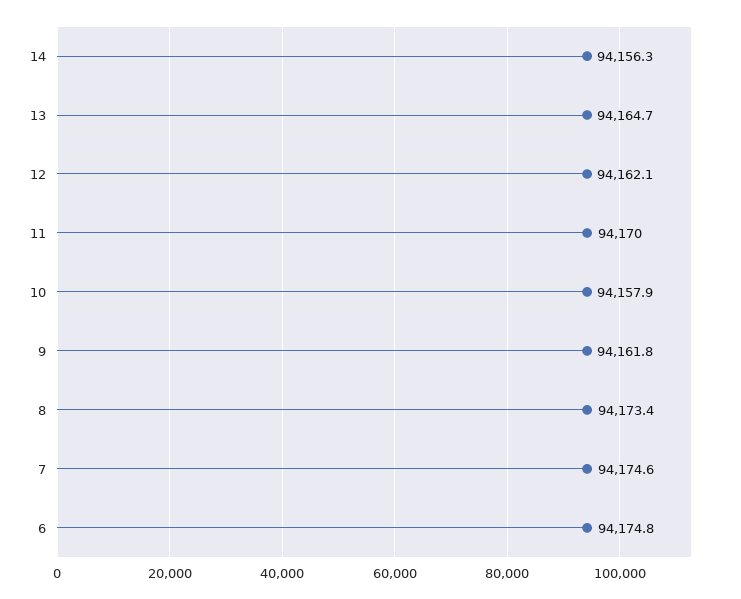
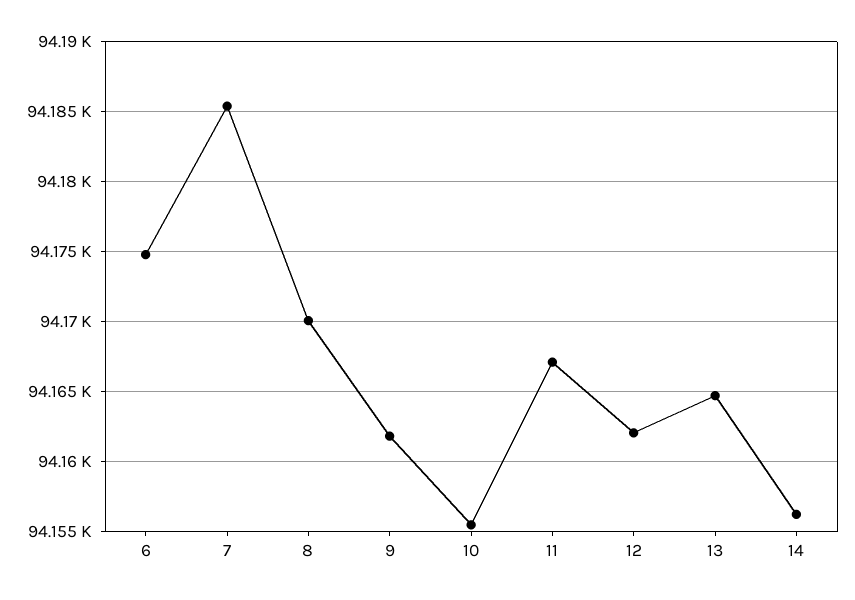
  {
    "14": 94156.3,
    "13": 94164.7,
    "12": 94162.1,
-   "11": 94170,
+   "11": 94167,
-   "10": 94157.9,
+   "10": 94155.5,
    "9": 94161.8,
-   "8": 94173.4,
+   "8": 94170,
-   "7": 94174.6,
+   "7": 94185.5,
    "6": 94174.8
  }

